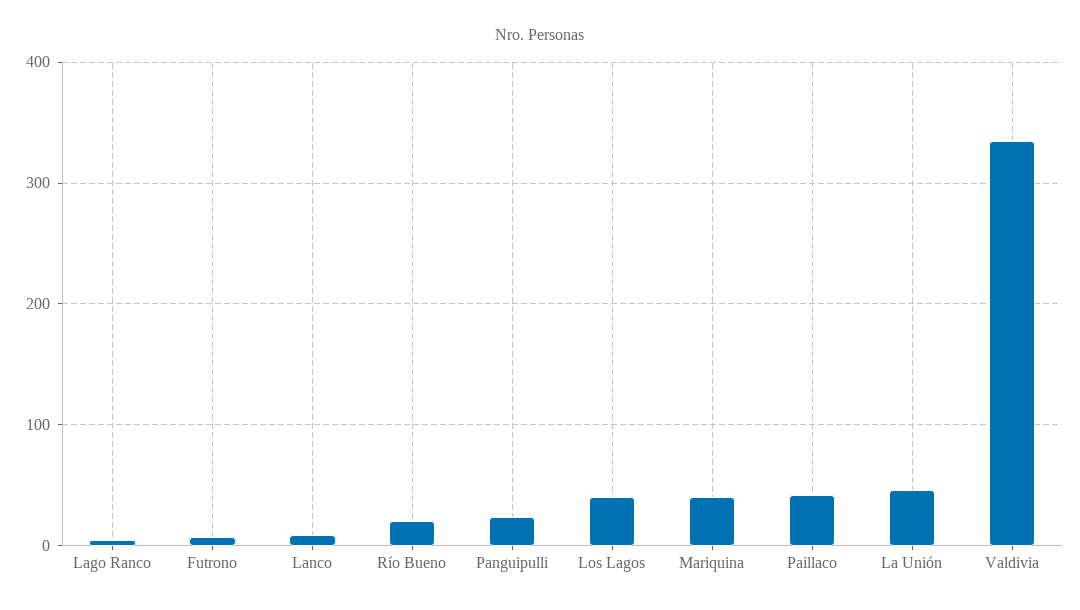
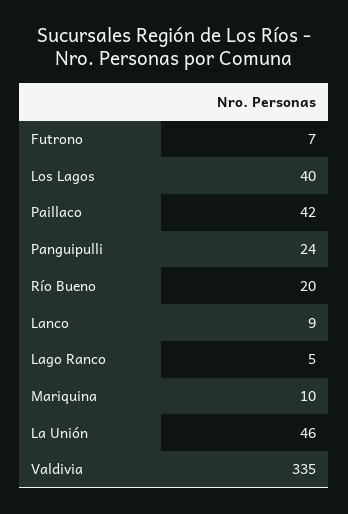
  {
    "Lago Ranco": 5,
    "Futrono": 7,
    "Lanco": 9,
    "Río Bueno": 20,
    "Panguipulli": 24,
    "Los Lagos": 40,
-   "Mariquina": 40,
+   "Mariquina": 10,
    "Paillaco": 42,
    "La Unión": 46,
    "Valdivia": 335
  }

